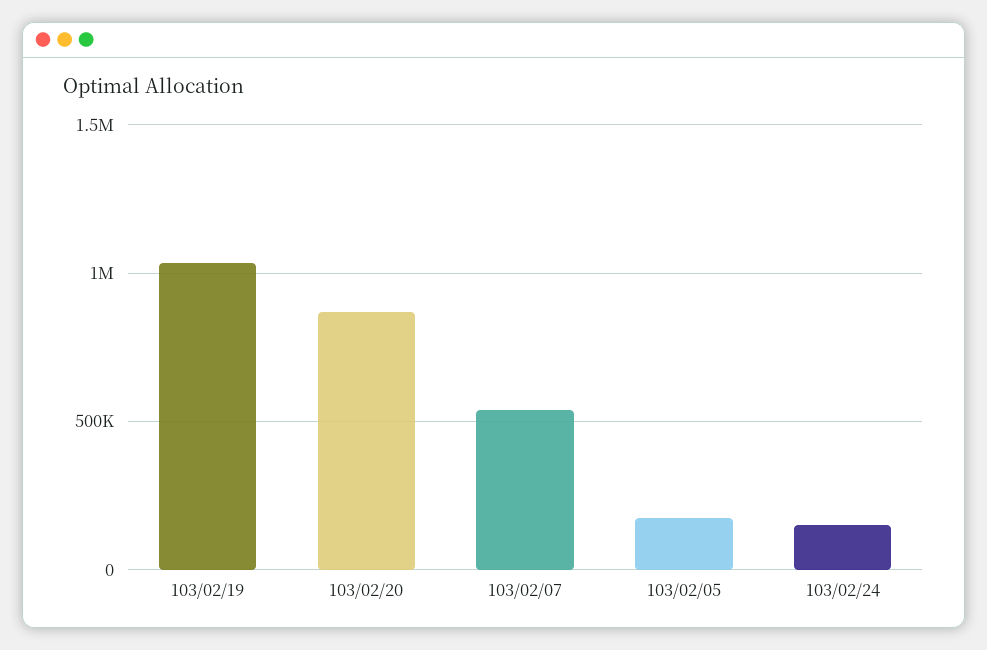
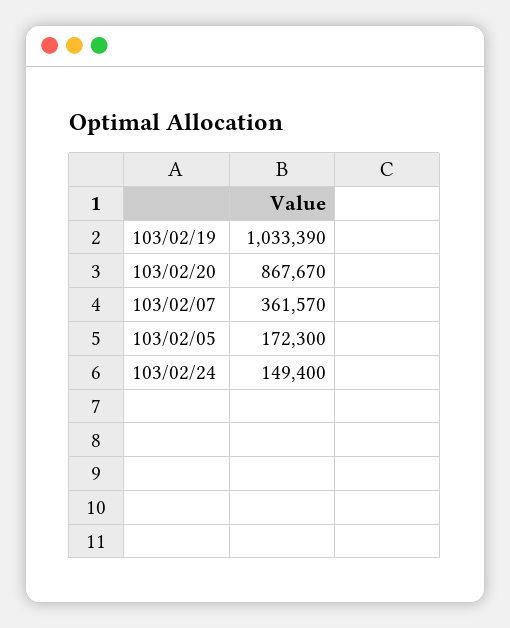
  {
    "103/02/19": 1033390,
    "103/02/20": 867670,
-   "103/02/07": 550000,
+   "103/02/07": 361570,
    "103/02/05": 172300,
    "103/02/24": 149400
  }

